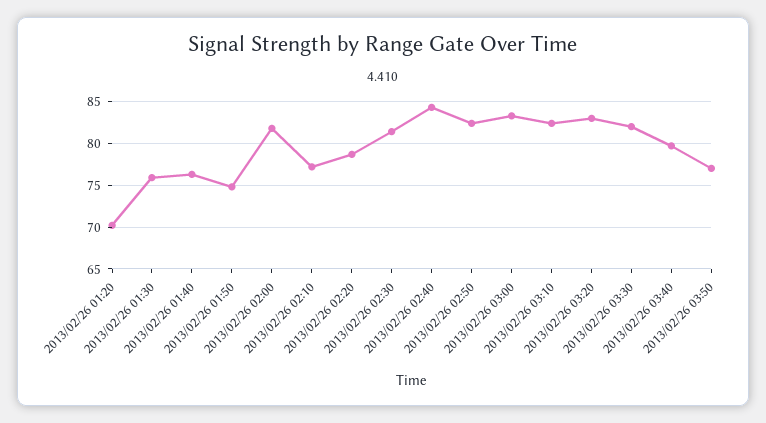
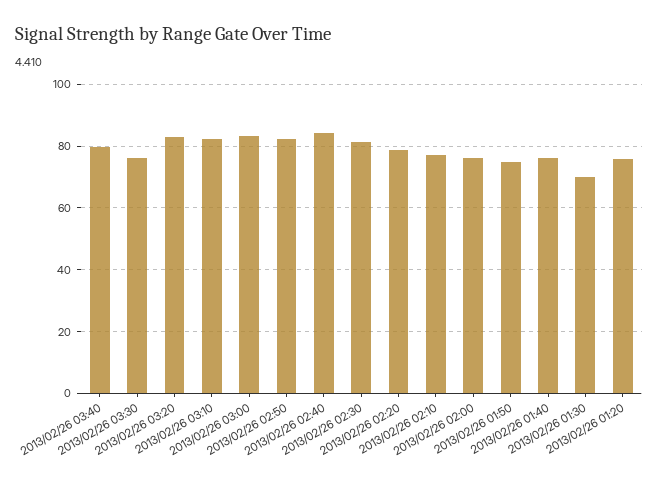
  {
-   "2013/02/26 01:20": 70,
+   "2013/02/26 01:20": 76,
-   "2013/02/26 01:30": 76,
+   "2013/02/26 01:30": 70,
    "2013/02/26 01:40": 76,
    "2013/02/26 01:50": 75,
-   "2013/02/26 02:00": 82,
+   "2013/02/26 02:00": 76,
    "2013/02/26 02:10": 77,
    "2013/02/26 02:20": 79,
    "2013/02/26 02:30": 81,
    "2013/02/26 02:40": 84,
    "2013/02/26 02:50": 82,
    "2013/02/26 03:00": 83,
    "2013/02/26 03:10": 82,
    "2013/02/26 03:20": 83,
-   "2013/02/26 03:30": 82,
+   "2013/02/26 03:30": 76,
-   "2013/02/26 03:40": 80,
+   "2013/02/26 03:40": 80
-   "2013/02/26 03:50": 77
  }

